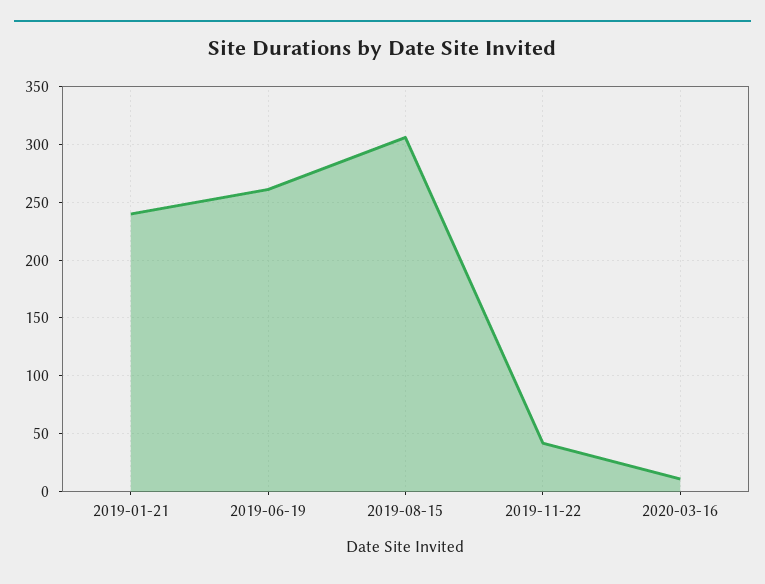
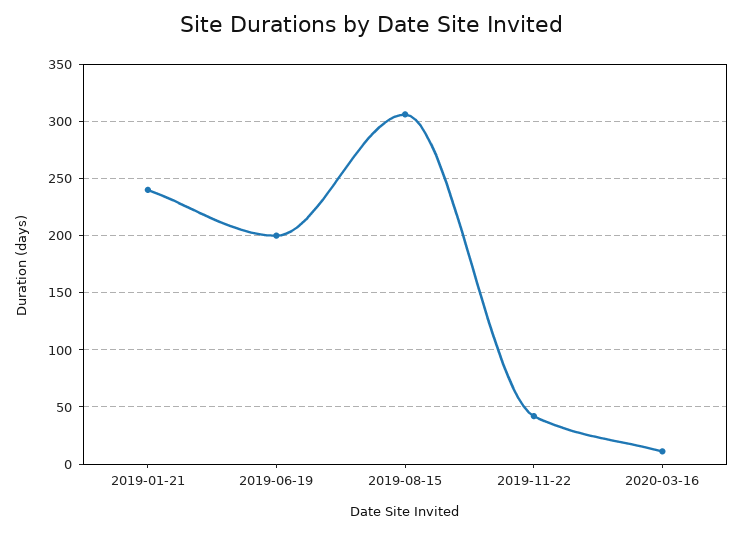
  {
    "2019-01-21": 240,
-   "2019-06-19": 260,
+   "2019-06-19": 200,
    "2019-08-15": 310,
    "2019-11-22": 40,
    "2020-03-16": 10
  }

